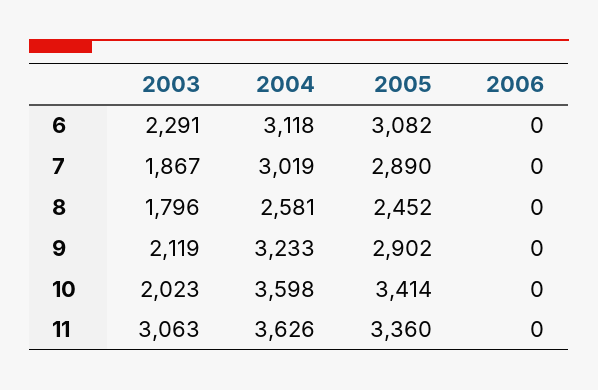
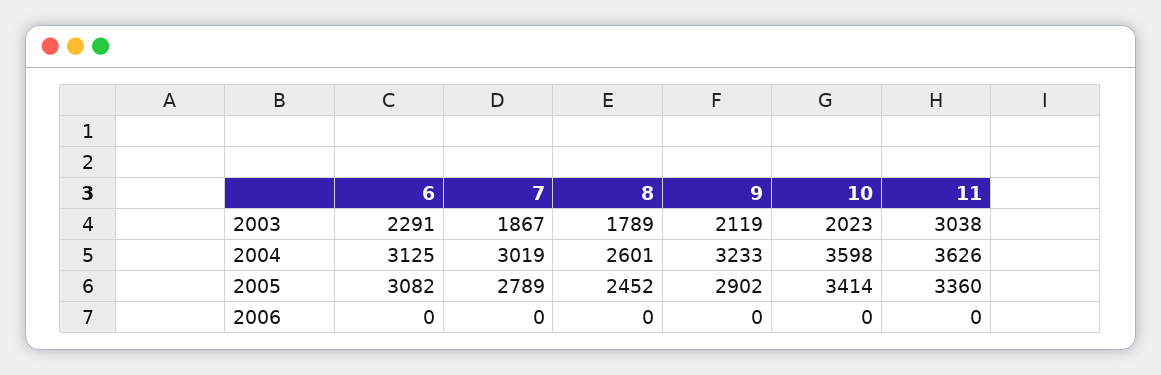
  {
    "2003": {
      "6": 2291,
      "7": 1867,
-     "8": 1796,
+     "8": 1789,
      "9": 2119,
      "10": 2023,
-     "11": 3063
+     "11": 3038
    },
    "2004": {
-     "6": 3118,
+     "6": 3125,
      "7": 3019,
-     "8": 2581,
+     "8": 2601,
      "9": 3233,
      "10": 3598,
      "11": 3626
    },
    "2005": {
      "6": 3082,
-     "7": 2890,
+     "7": 2789,
      "8": 2452,
      "9": 2902,
      "10": 3414,
      "11": 3360
    },
    "2006": {
      "6": 0,
      "7": 0,
      "8": 0,
      "9": 0,
      "10": 0,
      "11": 0
    }
  }

